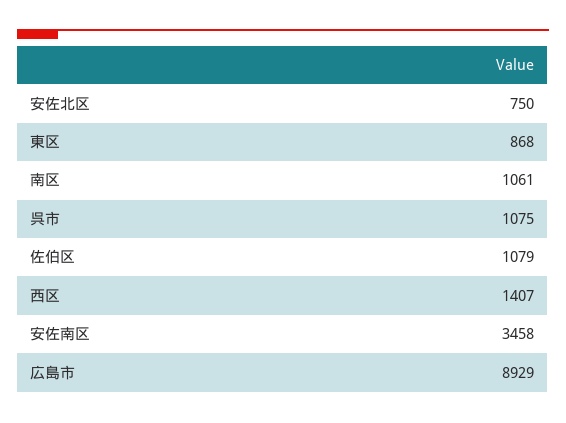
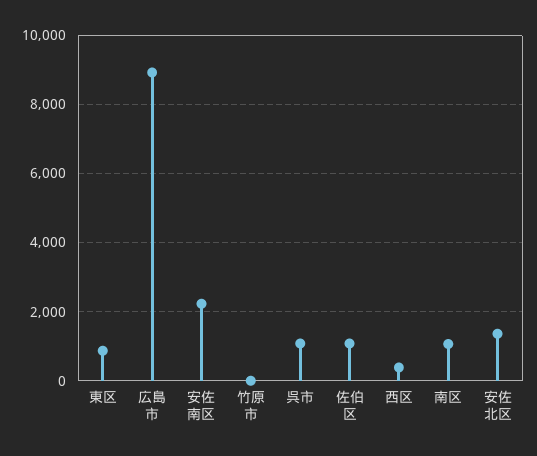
  {
-   "安佐北区": 750,
+   "安佐北区": 1400,
    "東区": 868,
    "南区": 1061,
    "呉市": 1075,
    "佐伯区": 1079,
-   "西区": 1407,
+   "西区": 400,
-   "安佐南区": 3458,
+   "安佐南区": 2200,
-   "広島市": 8929
+   "広島市": 8929,
+   "竹原市": 0
  }

